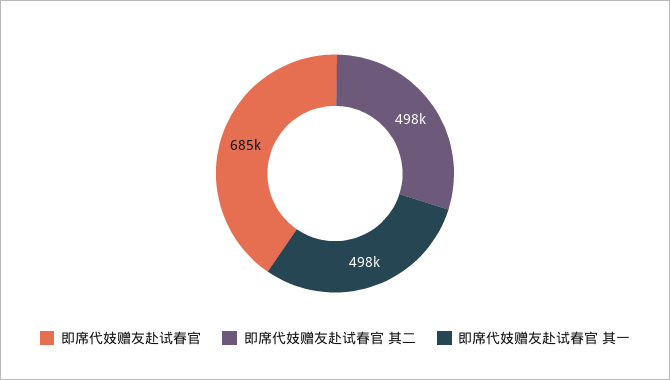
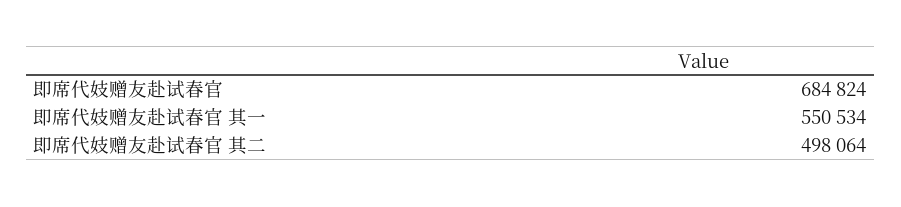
  {
    "即席代妓赠友赴试春官": 684824,
    "即席代妓赠友赴试春官 其二": 498064,
-   "即席代妓赠友赴试春官 其一": 498000
+   "即席代妓赠友赴试春官 其一": 550534
  }

